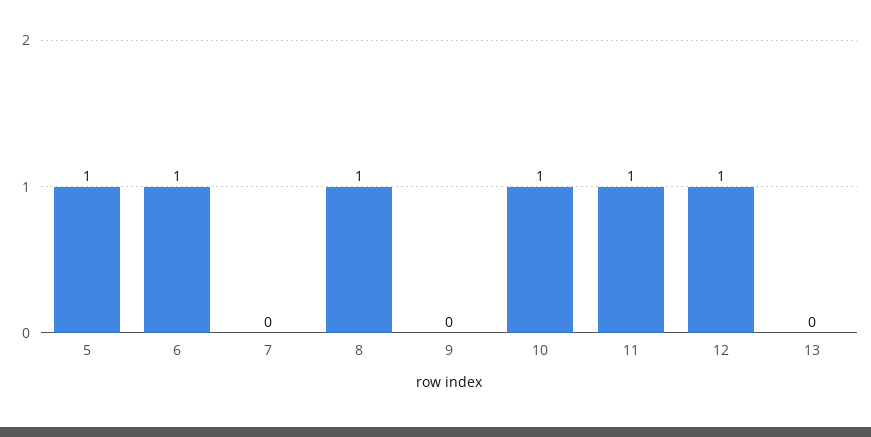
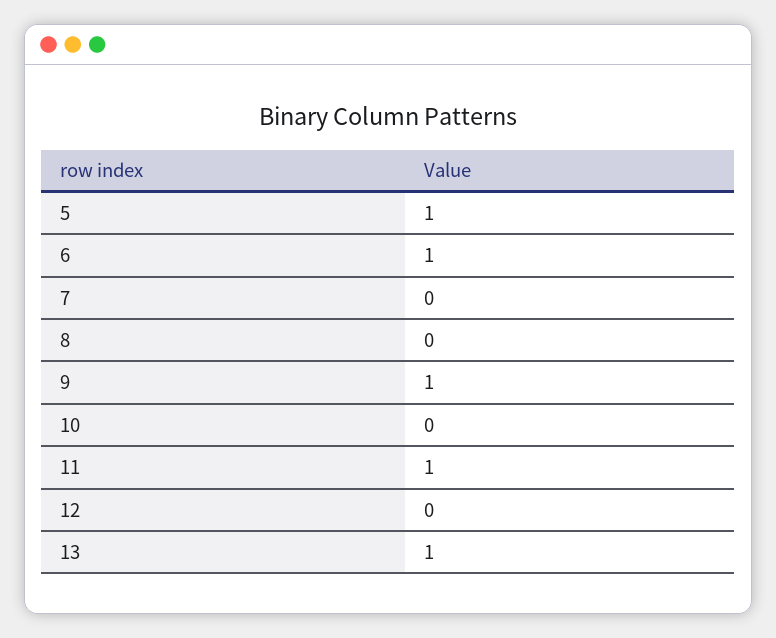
  {
    "5": 1,
    "6": 1,
    "7": 0,
-   "8": 1,
+   "8": 0,
-   "9": 0,
+   "9": 1,
-   "10": 1,
+   "10": 0,
    "11": 1,
-   "12": 1,
+   "12": 0,
-   "13": 0
+   "13": 1
  }

